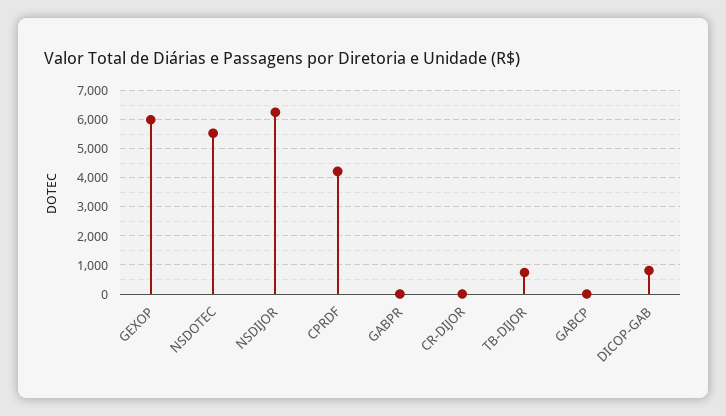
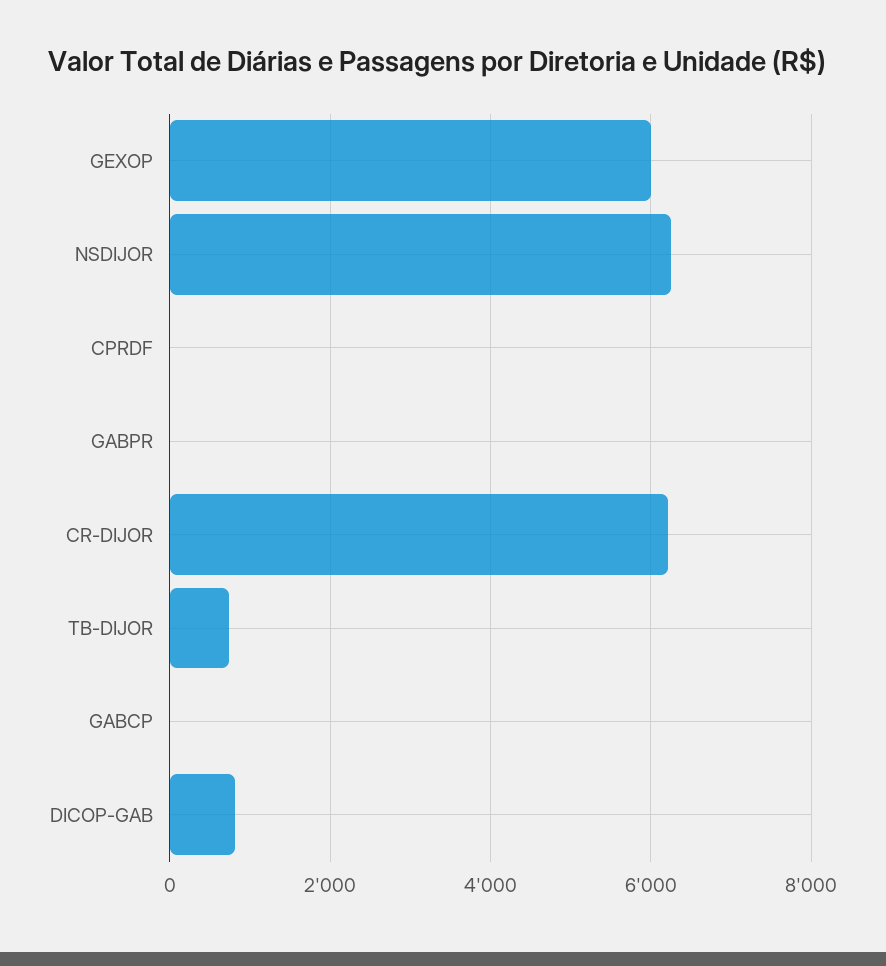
  {
    "GEXOP": 6000,
-   "NSDOTEC": 5500,
    "NSDIJOR": 6200,
-   "CPRDF": 4250,
+   "CPRDF": 0,
    "GABPR": 0,
-   "CR-DIJOR": 0,
+   "CR-DIJOR": 6200,
    "TB-DIJOR": 800,
    "GABCP": 0,
    "DICOP-GAB": 800
  }

